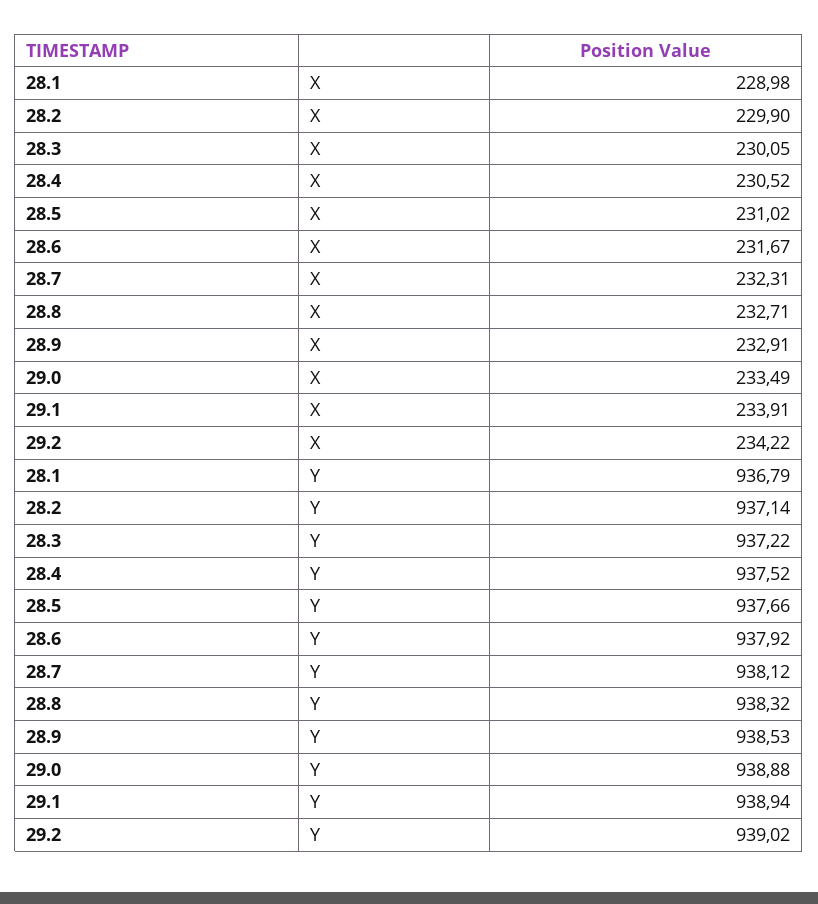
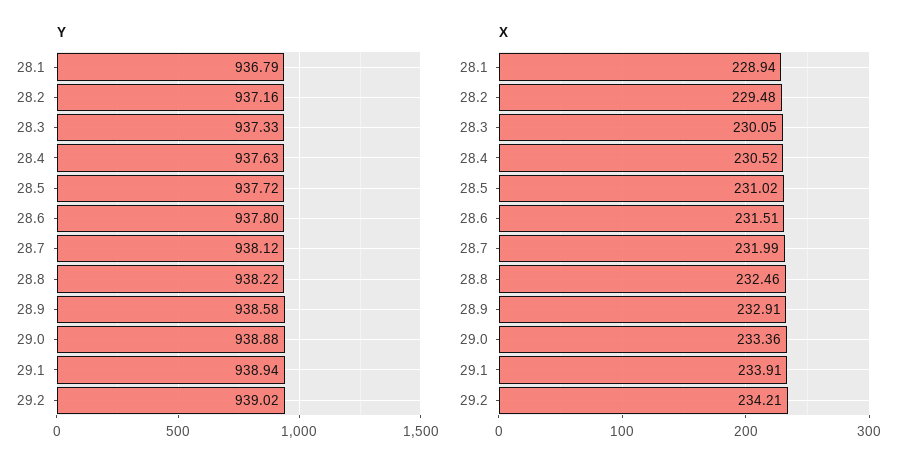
  {
    "X": {
-     "28.1": 228.98,
+     "28.1": 228.94,
-     "28.2": 229.9,
+     "28.2": 229.48,
      "28.3": 230.05,
      "28.4": 230.52,
      "28.5": 231.02,
-     "28.6": 231.67,
+     "28.6": 231.51,
-     "28.7": 232.31,
+     "28.7": 231.99,
-     "28.8": 232.71,
+     "28.8": 232.46,
      "28.9": 232.91,
-     "29.0": 233.49,
+     "29.0": 233.36,
      "29.1": 233.91,
-     "29.2": 234.22
+     "29.2": 234.21
    },
    "Y": {
      "28.1": 936.79,
-     "28.2": 937.14,
+     "28.2": 937.16,
-     "28.3": 937.22,
+     "28.3": 937.33,
-     "28.4": 937.52,
+     "28.4": 937.63,
-     "28.5": 937.66,
+     "28.5": 937.72,
-     "28.6": 937.92,
+     "28.6": 937.8,
      "28.7": 938.12,
-     "28.8": 938.32,
+     "28.8": 938.22,
-     "28.9": 938.53,
+     "28.9": 938.58,
      "29.0": 938.88,
      "29.1": 938.94,
      "29.2": 939.02
    }
  }

